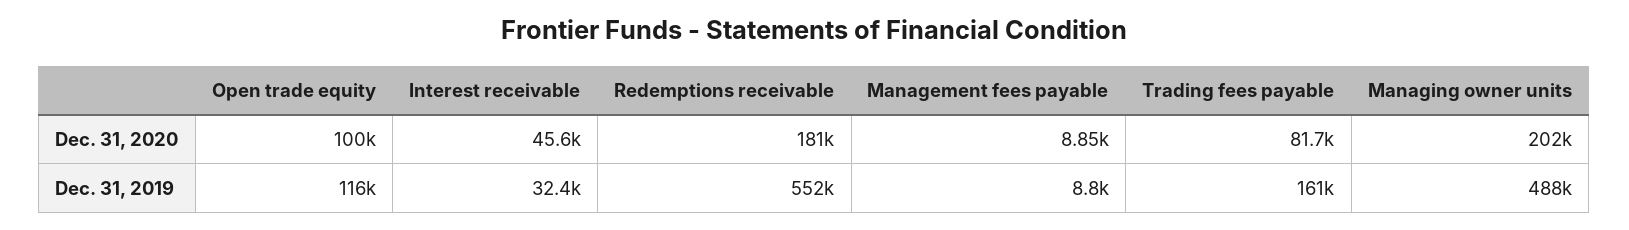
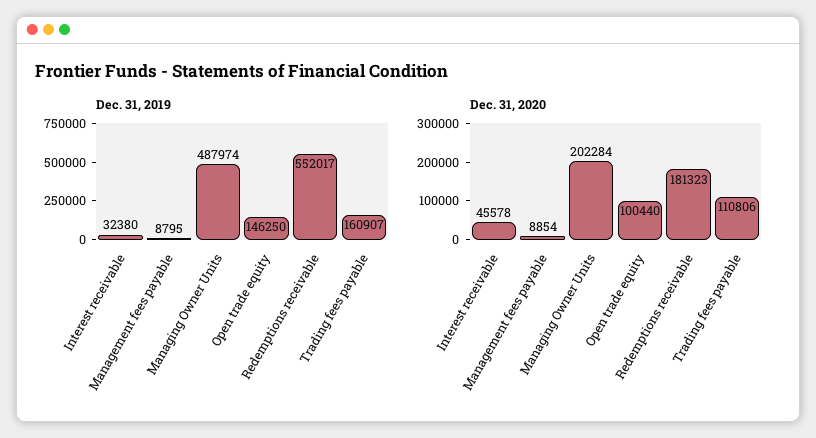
  {
    "Dec. 31, 2020": {
      "Open trade equity": 100440,
      "Interest receivable": 45578,
      "Redemptions receivable": 181323,
      "Management fees payable": 8854,
-     "Trading fees payable": 81700,
+     "Trading fees payable": 110806,
      "Managing owner units": 202284
    },
    "Dec. 31, 2019": {
-     "Open trade equity": 116000,
+     "Open trade equity": 146250,
      "Interest receivable": 32380,
      "Redemptions receivable": 552017,
      "Management fees payable": 8795,
      "Trading fees payable": 160907,
      "Managing owner units": 487974
    }
  }

